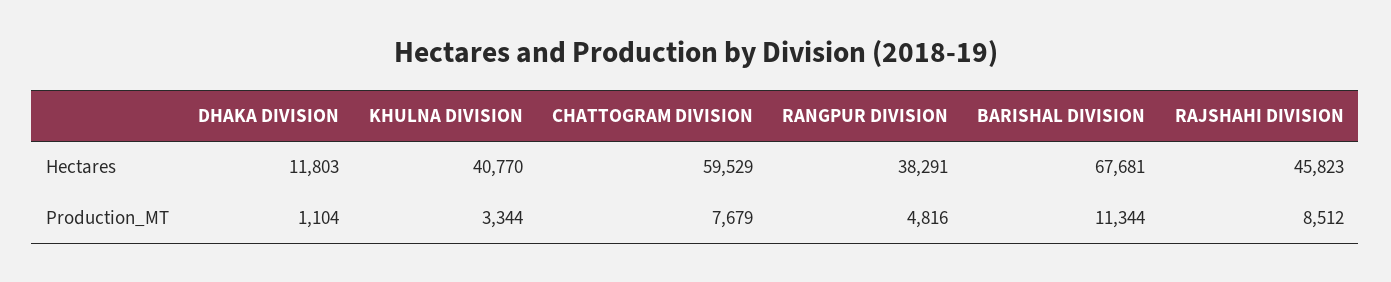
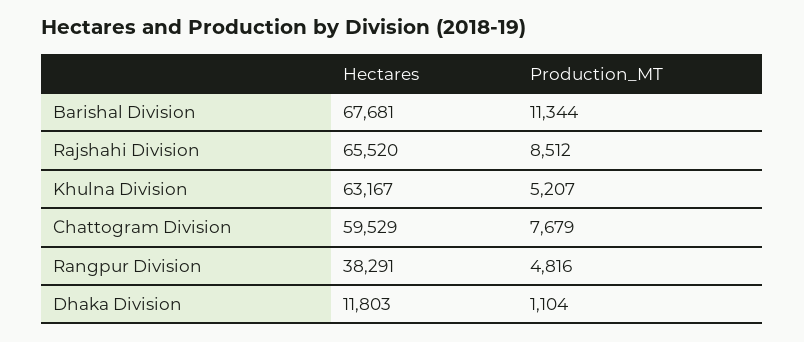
  {
    "DHAKA DIVISION": {
      "Hectares": 11803,
      "Production_MT": 1104
    },
    "KHULNA DIVISION": {
-     "Hectares": 40770,
+     "Hectares": 63167,
-     "Production_MT": 3344
+     "Production_MT": 5207
    },
    "CHATTOGRAM DIVISION": {
      "Hectares": 59529,
      "Production_MT": 7679
    },
    "RANGPUR DIVISION": {
      "Hectares": 38291,
      "Production_MT": 4816
    },
    "BARISHAL DIVISION": {
      "Hectares": 67681,
      "Production_MT": 11344
    },
    "RAJSHAHI DIVISION": {
-     "Hectares": 45823,
+     "Hectares": 65520,
      "Production_MT": 8512
    }
  }

